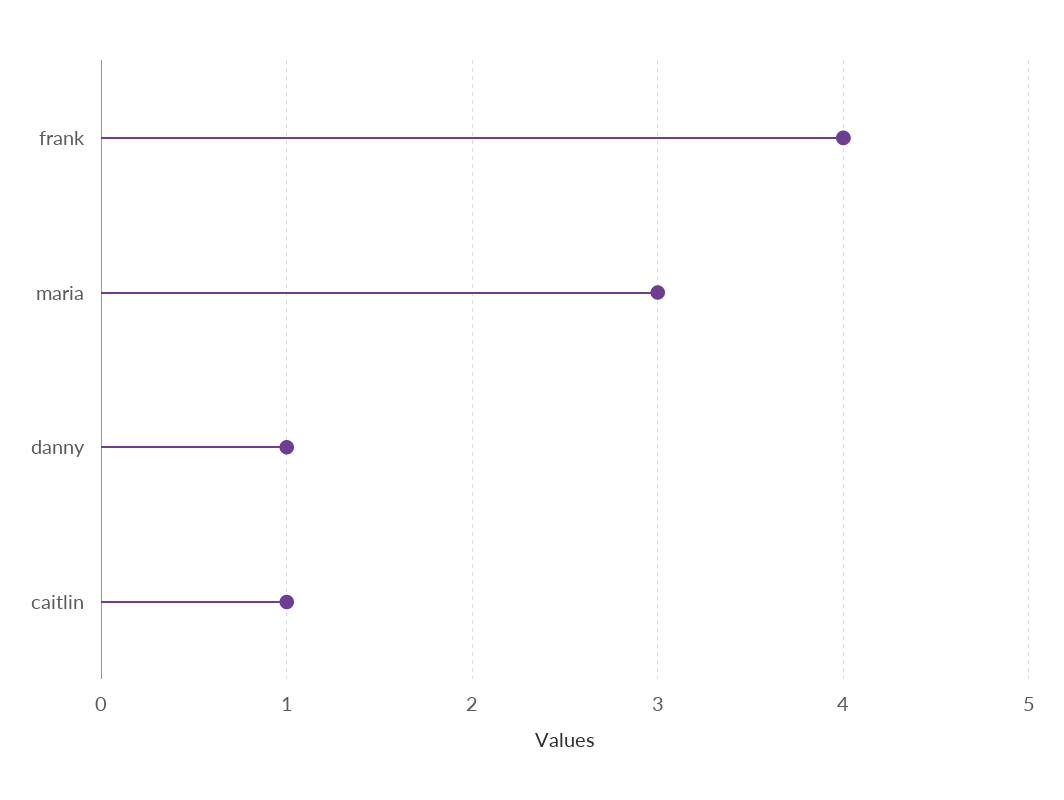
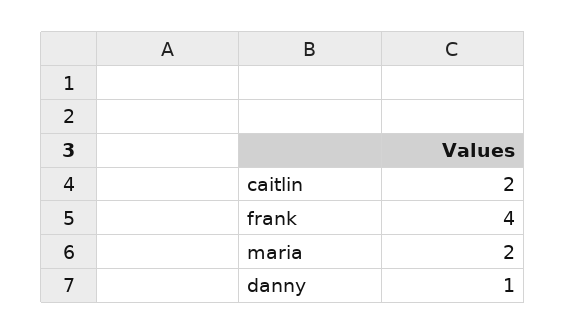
  {
    "frank": 4,
-   "maria": 3,
+   "maria": 2,
    "danny": 1,
-   "caitlin": 1
+   "caitlin": 2
  }

